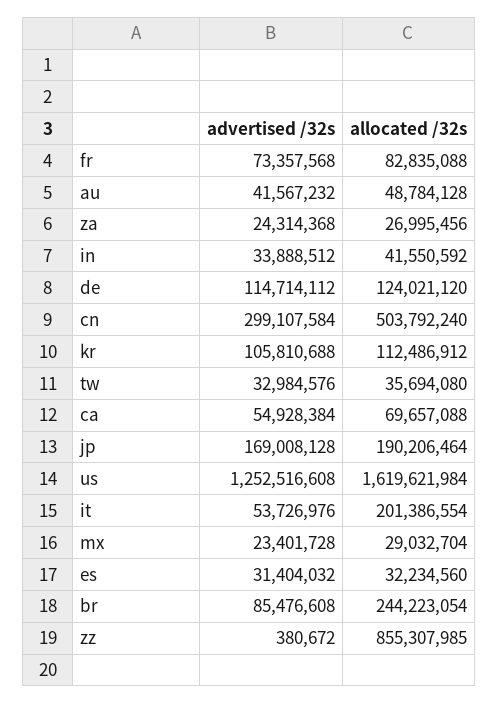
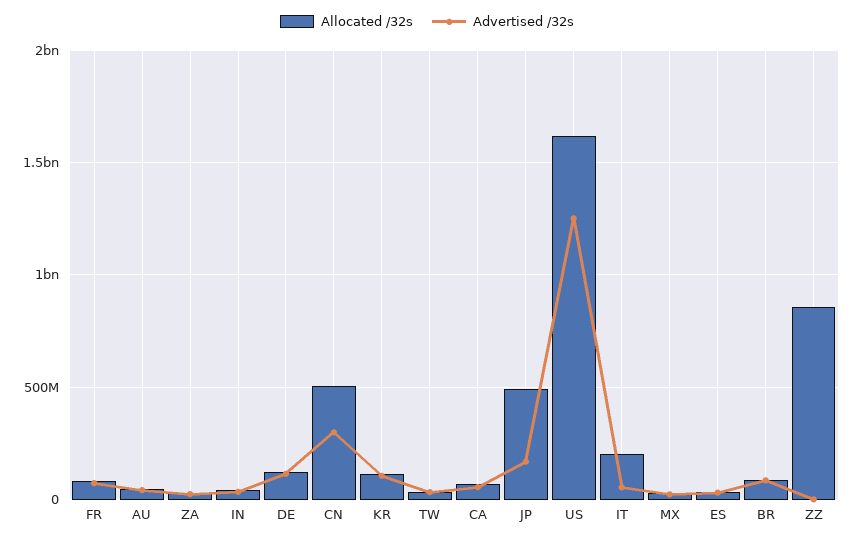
  {
    "advertised /32s": {
      "fr": 73357568,
      "au": 41567232,
      "za": 24314368,
      "in": 33888512,
      "de": 114714112,
      "cn": 299107584,
      "kr": 105810688,
      "tw": 32984576,
      "ca": 54928384,
      "jp": 169008128,
      "us": 1252516608,
      "it": 53726976,
      "mx": 23401728,
      "es": 31404032,
      "br": 85476608,
      "zz": 380672
    },
    "allocated /32s": {
      "fr": 82835088,
      "au": 48784128,
      "za": 26995456,
      "in": 41550592,
      "de": 124021120,
      "cn": 503792240,
      "kr": 112486912,
      "tw": 35694080,
      "ca": 69657088,
-     "jp": 190206464,
+     "jp": 500000000,
      "us": 1619621984,
      "it": 201386554,
      "mx": 29032704,
      "es": 32234560,
-     "br": 244223054,
+     "br": 100000000,
      "zz": 855307985
    }
  }

